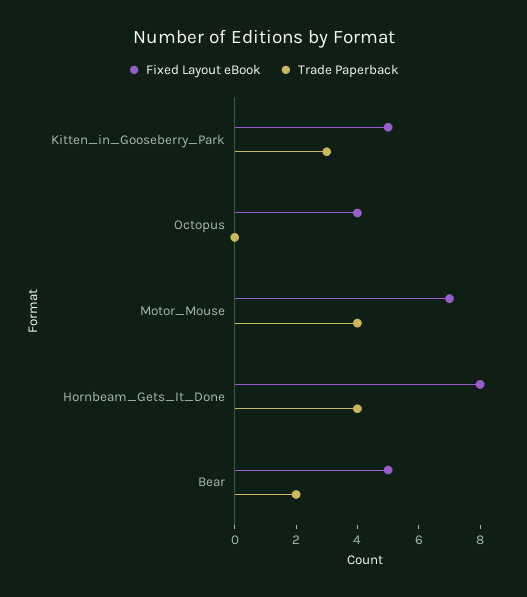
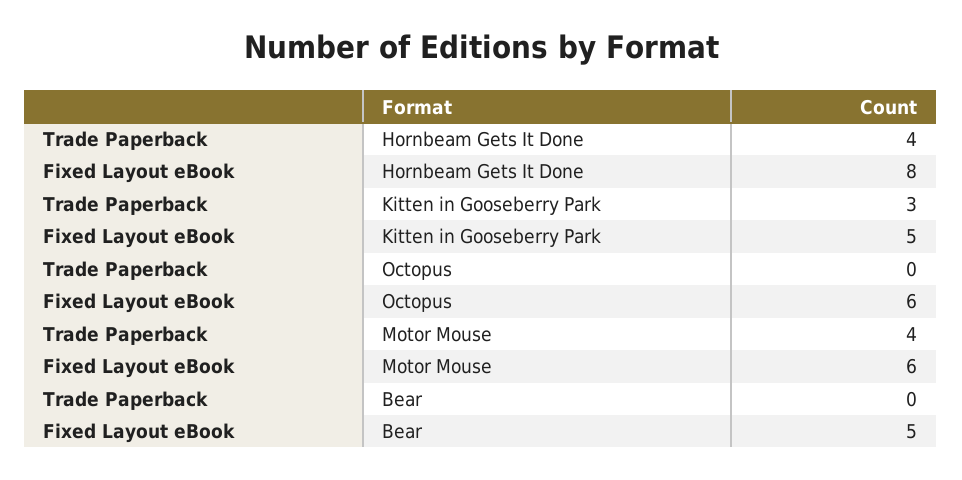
  {
    "Fixed Layout eBook": {
      "Kitten_in_Gooseberry_Park": 5,
-     "Octopus": 4,
+     "Octopus": 6,
-     "Motor_Mouse": 7,
+     "Motor_Mouse": 6,
      "Hornbeam_Gets_It_Done": 8,
      "Bear": 5
    },
    "Trade Paperback": {
      "Kitten_in_Gooseberry_Park": 3,
      "Octopus": 0,
      "Motor_Mouse": 4,
      "Hornbeam_Gets_It_Done": 4,
-     "Bear": 2
+     "Bear": 0
    }
  }

